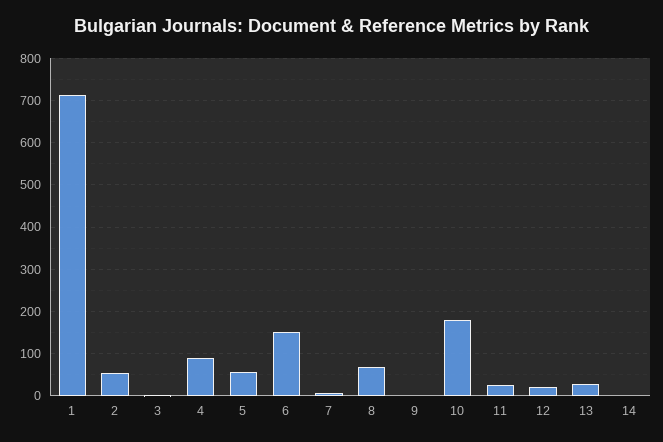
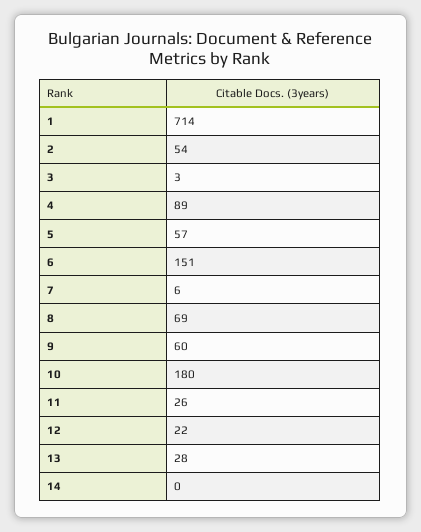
  {
    "1": 714,
    "2": 54,
    "3": 3,
    "4": 89,
    "5": 57,
    "6": 151,
    "7": 6,
    "8": 69,
-   "9": 0,
+   "9": 60,
    "10": 180,
    "11": 26,
    "12": 22,
    "13": 28,
    "14": 0
  }

